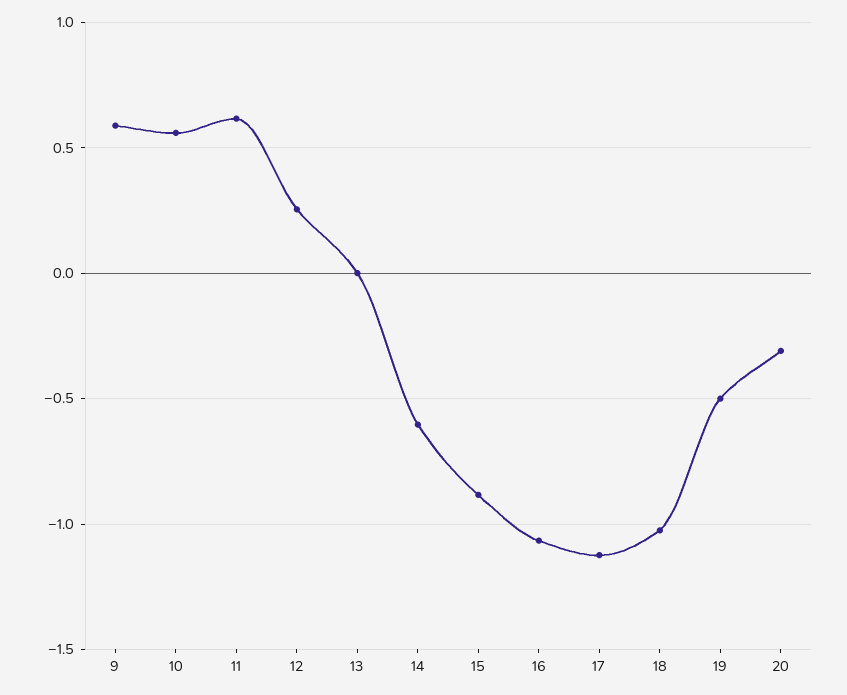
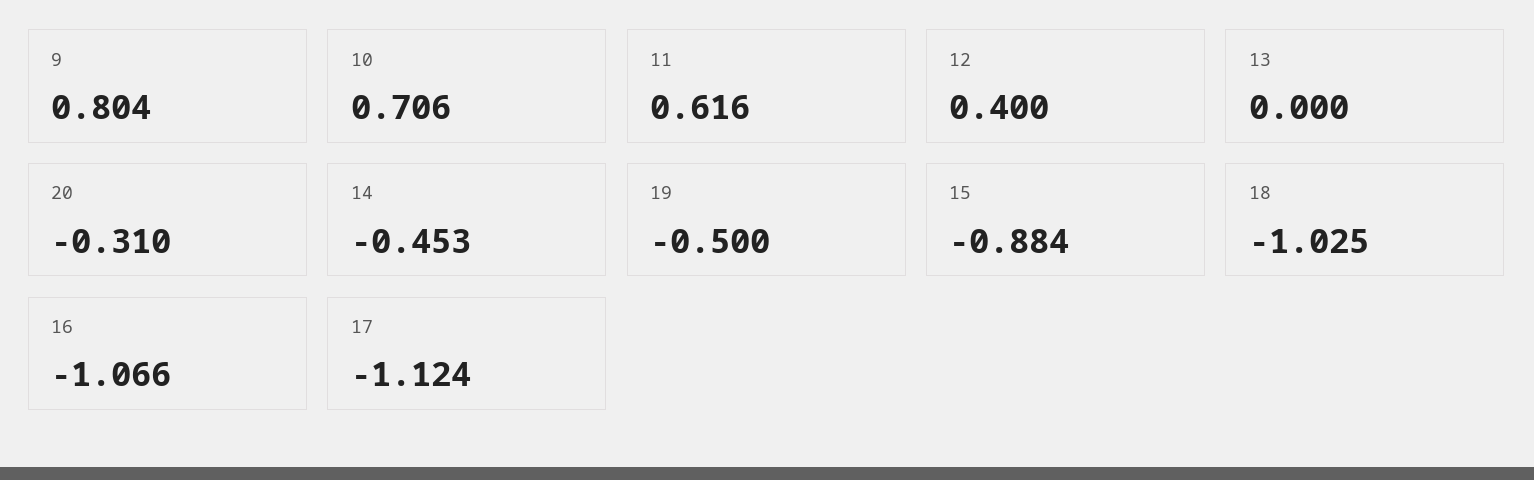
  {
-   "9": 0.6,
+   "9": 0.804,
-   "10": 0.55,
+   "10": 0.706,
    "11": 0.616,
-   "12": 0.25,
+   "12": 0.4,
    "13": 0,
-   "14": -0.6,
+   "14": -0.453,
    "15": -0.884,
    "16": -1.066,
    "17": -1.124,
    "18": -1.025,
    "19": -0.5,
    "20": -0.31
  }

